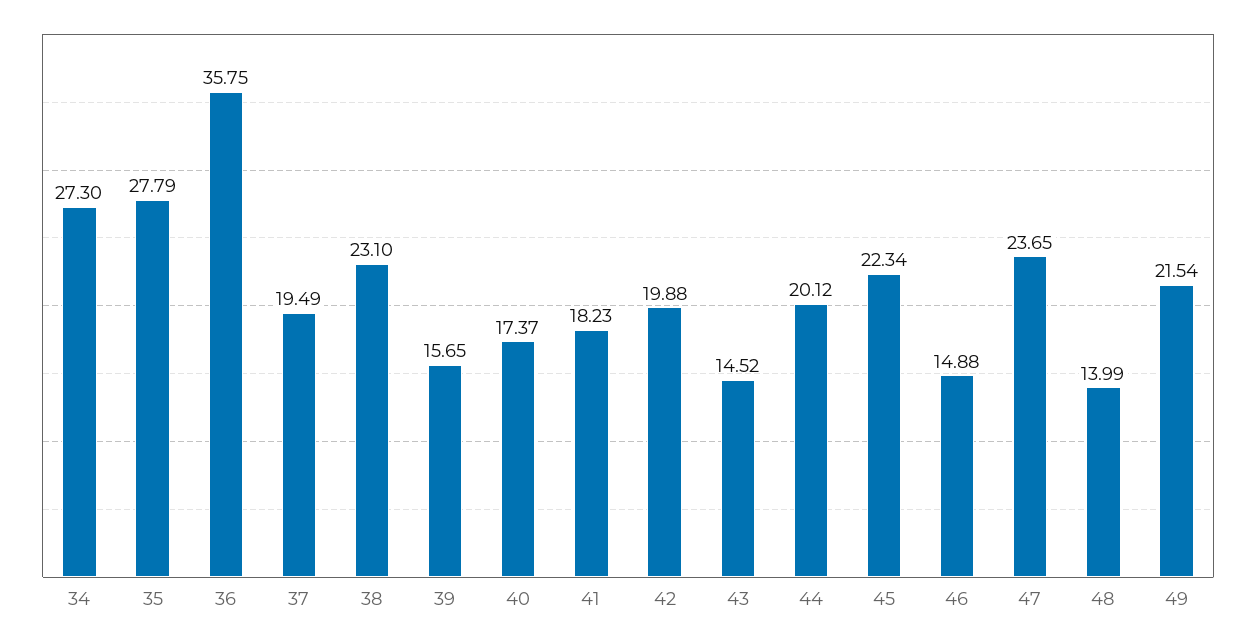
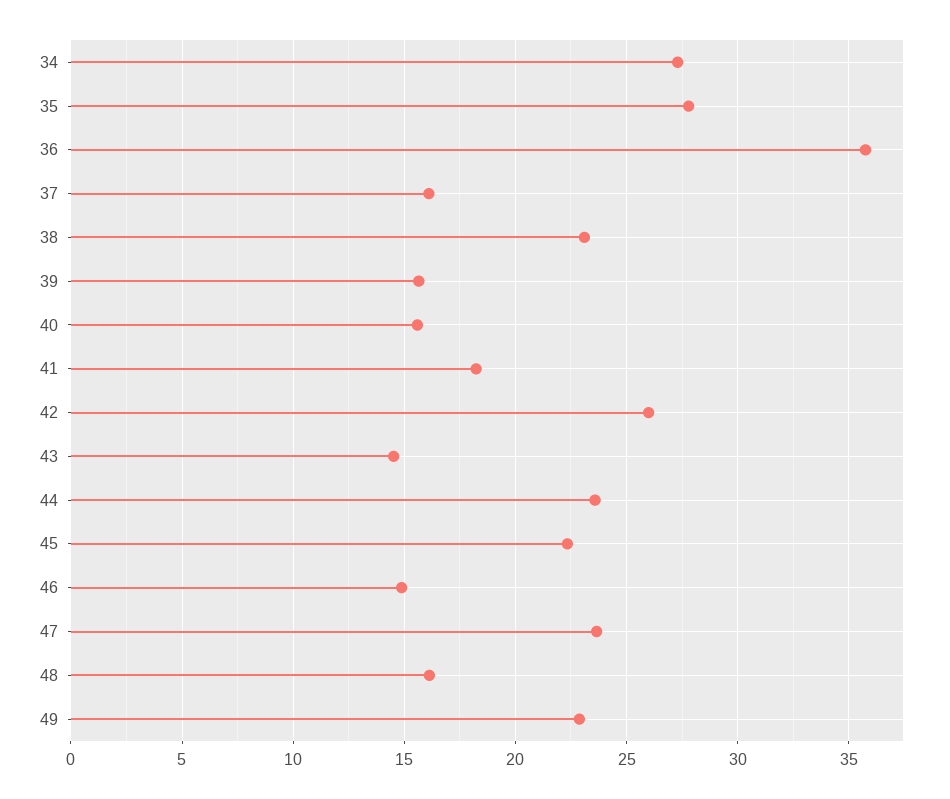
  {
    "34": 27.3,
    "35": 27.79,
    "36": 35.75,
-   "37": 19.49,
+   "37": 16,
    "38": 23.1,
    "39": 15.65,
-   "40": 17.37,
+   "40": 15.5,
    "41": 18.23,
-   "42": 19.88,
+   "42": 26,
    "43": 14.52,
-   "44": 20.12,
+   "44": 23.5,
    "45": 22.34,
    "46": 14.88,
    "47": 23.65,
-   "48": 13.99,
+   "48": 16,
-   "49": 21.54
+   "49": 23
  }

